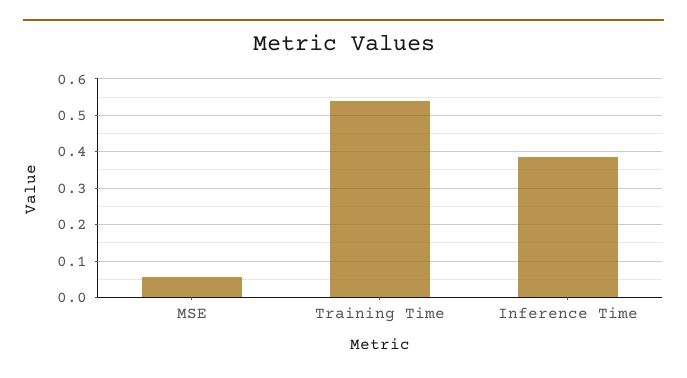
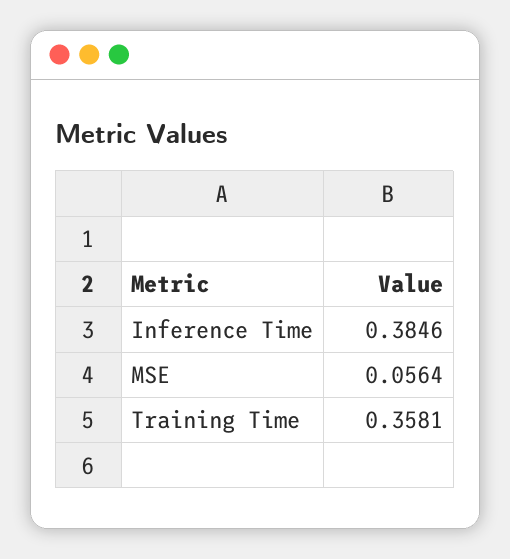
  {
    "MSE": 0.0564,
-   "Training Time": 0.54,
+   "Training Time": 0.3581,
    "Inference Time": 0.3846
  }

